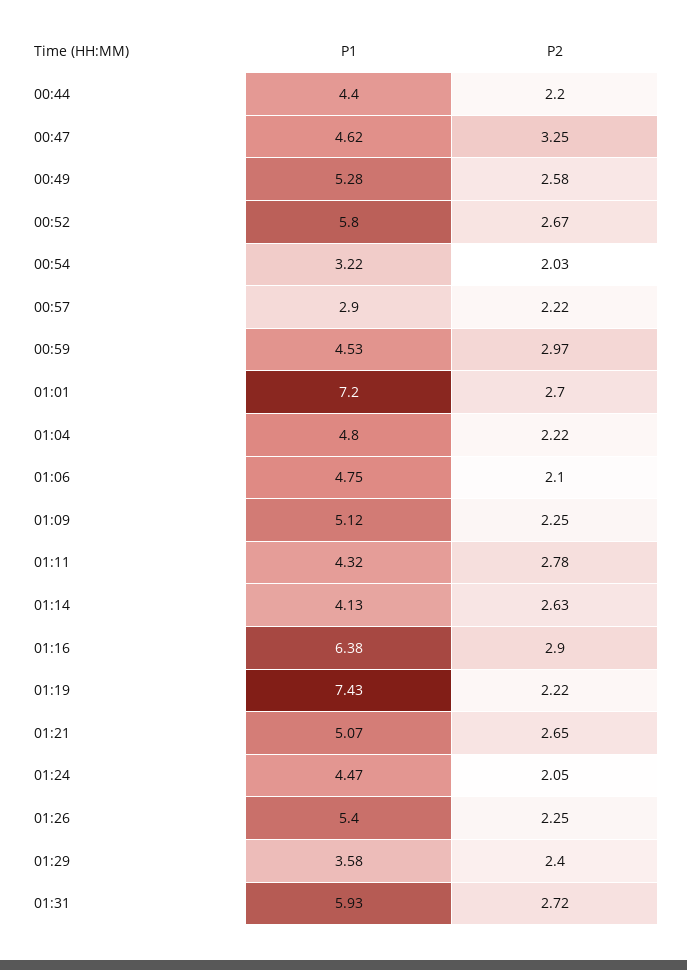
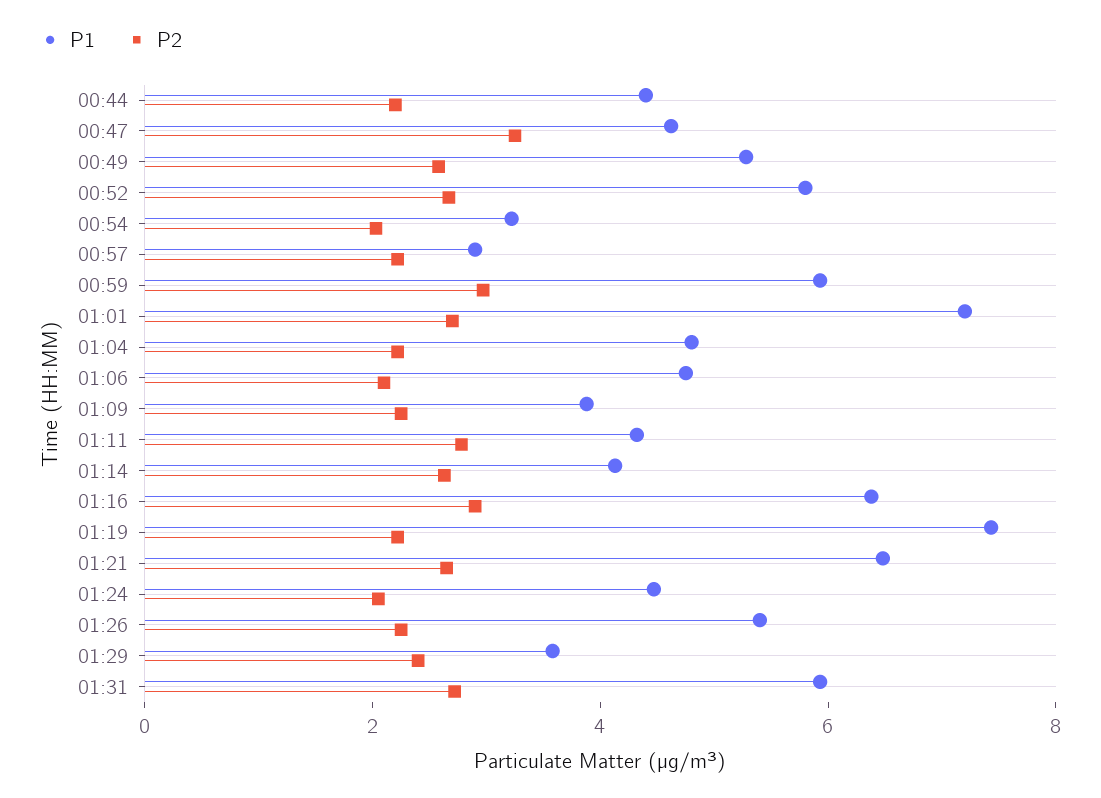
  {
    "P1": {
      "00:44": 4.4,
      "00:47": 4.62,
      "00:49": 5.28,
      "00:52": 5.8,
      "00:54": 3.22,
      "00:57": 2.9,
-     "00:59": 4.53,
+     "00:59": 6,
      "01:01": 7.2,
      "01:04": 4.8,
      "01:06": 4.75,
-     "01:09": 5.12,
+     "01:09": 4,
      "01:11": 4.32,
      "01:14": 4.13,
      "01:16": 6.38,
      "01:19": 7.43,
-     "01:21": 5.07,
+     "01:21": 6.5,
      "01:24": 4.47,
      "01:26": 5.4,
      "01:29": 3.58,
      "01:31": 5.93
    },
    "P2": {
      "00:44": 2.2,
      "00:47": 3.25,
      "00:49": 2.58,
      "00:52": 2.67,
      "00:54": 2.03,
      "00:57": 2.22,
      "00:59": 2.97,
      "01:01": 2.7,
      "01:04": 2.22,
      "01:06": 2.1,
      "01:09": 2.25,
      "01:11": 2.78,
      "01:14": 2.63,
      "01:16": 2.9,
      "01:19": 2.22,
      "01:21": 2.65,
      "01:24": 2.05,
      "01:26": 2.25,
      "01:29": 2.4,
      "01:31": 2.72
    }
  }

